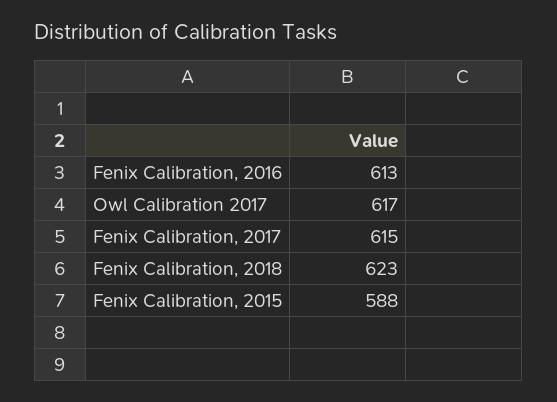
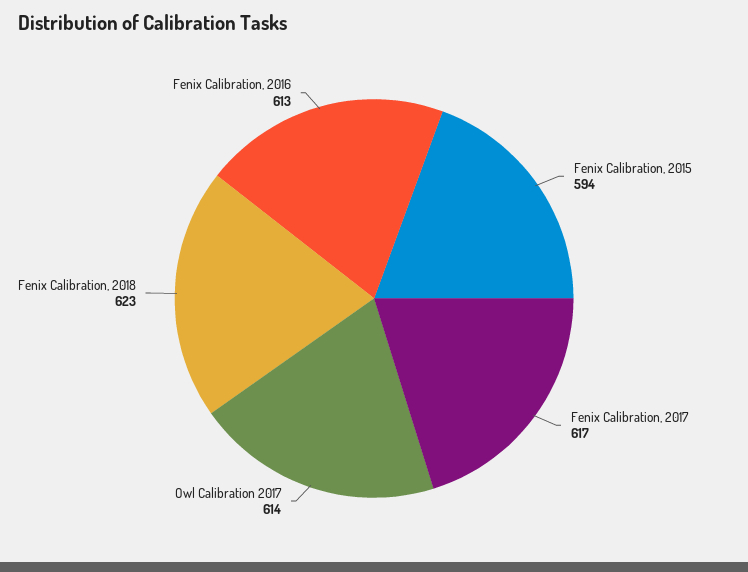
  {
    "Fenix Calibration, 2016": 613,
-   "Owl Calibration 2017": 617,
+   "Owl Calibration 2017": 614,
-   "Fenix Calibration, 2017": 615,
+   "Fenix Calibration, 2017": 617,
    "Fenix Calibration, 2018": 623,
-   "Fenix Calibration, 2015": 588
+   "Fenix Calibration, 2015": 594
  }

